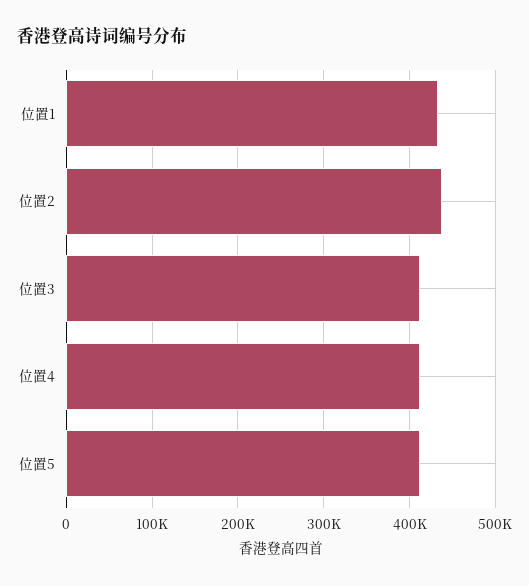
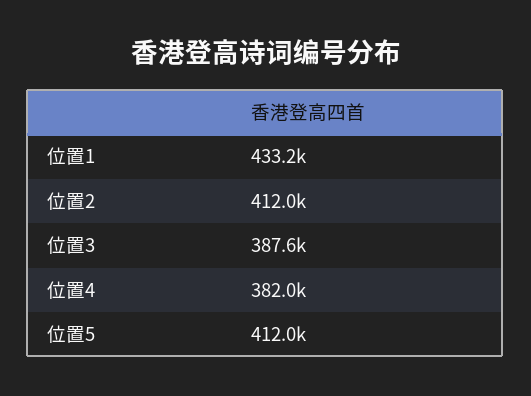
  {
    "位置1": 433200,
-   "位置2": 440000,
+   "位置2": 412000,
-   "位置3": 410000,
+   "位置3": 387600,
-   "位置4": 410000,
+   "位置4": 382000,
    "位置5": 412000
  }

